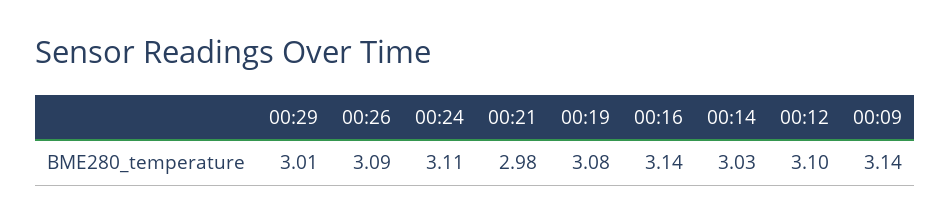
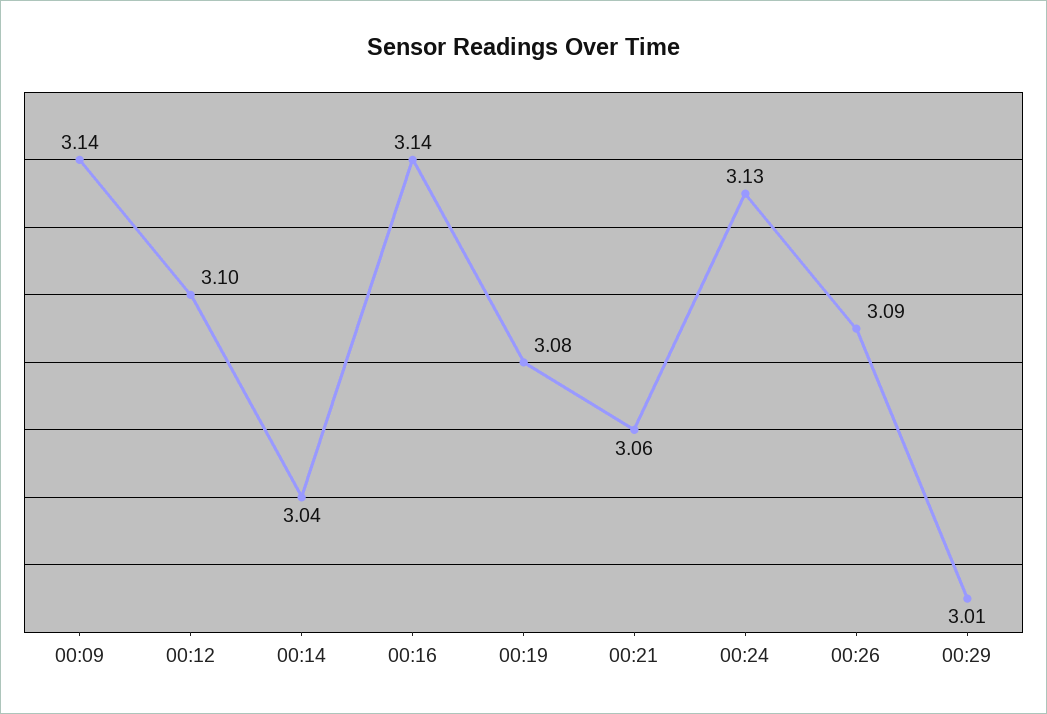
  {
    "00:29": 3.01,
    "00:26": 3.09,
-   "00:24": 3.11,
+   "00:24": 3.13,
-   "00:21": 2.98,
+   "00:21": 3.06,
    "00:19": 3.08,
    "00:16": 3.14,
-   "00:14": 3.03,
+   "00:14": 3.04,
    "00:12": 3.1,
    "00:09": 3.14
  }

